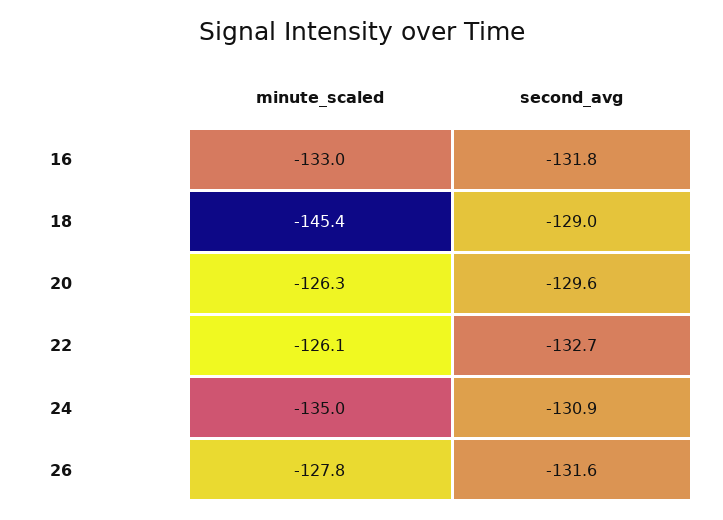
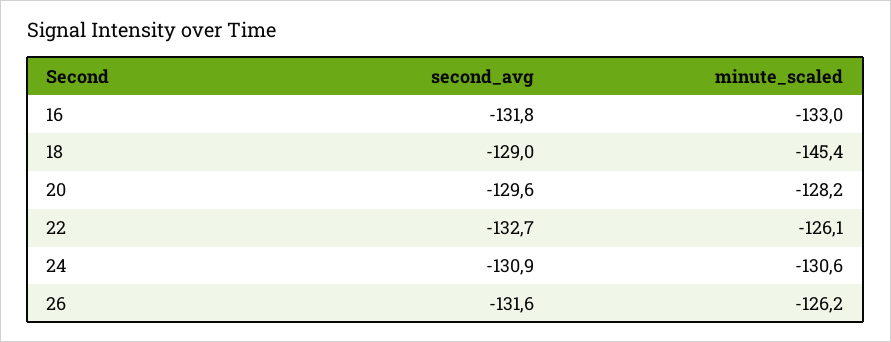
  {
    "minute_scaled": {
      "16": -133,
      "18": -145.4,
-     "20": -126.3,
+     "20": -128.2,
      "22": -126.1,
-     "24": -135,
+     "24": -130.6,
-     "26": -127.8
+     "26": -126.2
    },
    "second_avg": {
      "16": -131.8,
      "18": -129,
      "20": -129.6,
      "22": -132.7,
      "24": -130.9,
      "26": -131.6
    }
  }

